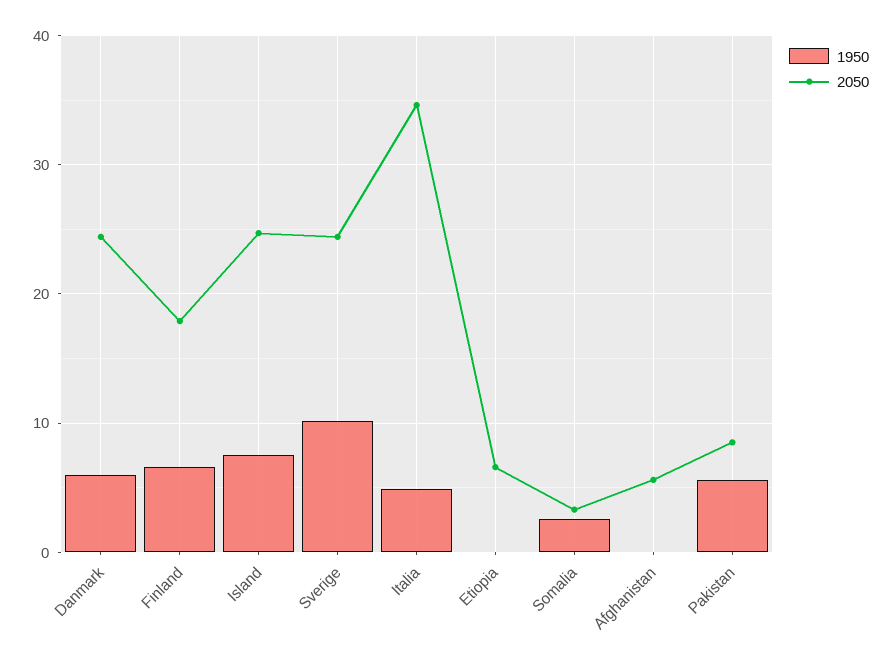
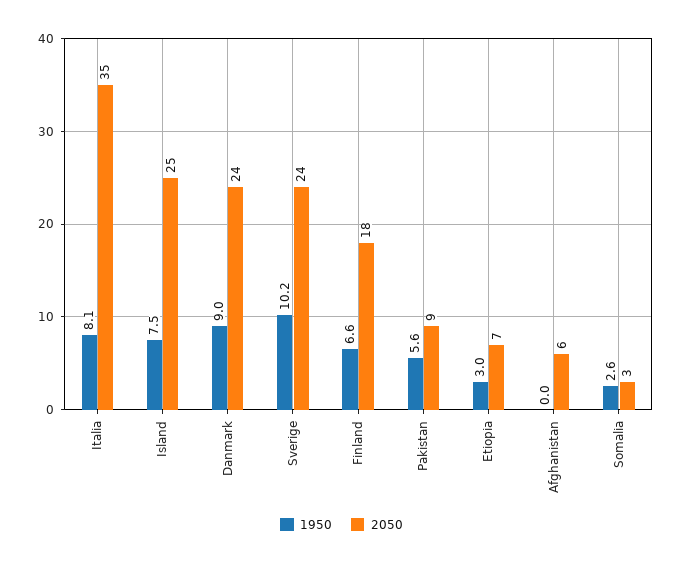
  {
    "1950": {
-     "Danmark": 6,
+     "Danmark": 9,
      "Finland": 6.6,
      "Island": 7.5,
      "Sverige": 10.2,
-     "Italia": 5,
+     "Italia": 8.1,
-     "Etiopia": 0,
+     "Etiopia": 3,
      "Somalia": 2.6,
      "Afghanistan": 0,
      "Pakistan": 5.6
    },
    "2050": {
      "Danmark": 24,
      "Finland": 18,
      "Island": 25,
      "Sverige": 24,
      "Italia": 35,
      "Etiopia": 7,
      "Somalia": 3,
      "Afghanistan": 6,
      "Pakistan": 9
    }
  }

